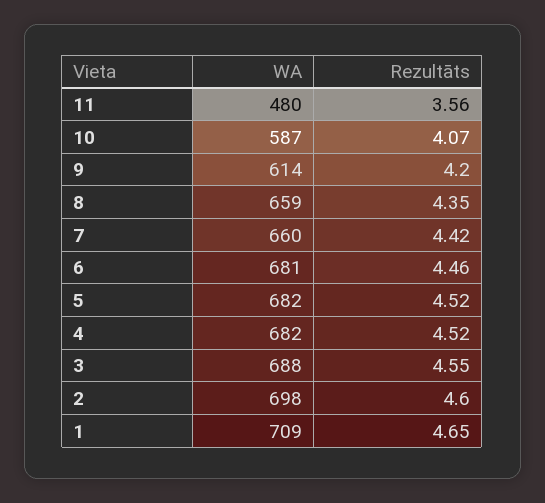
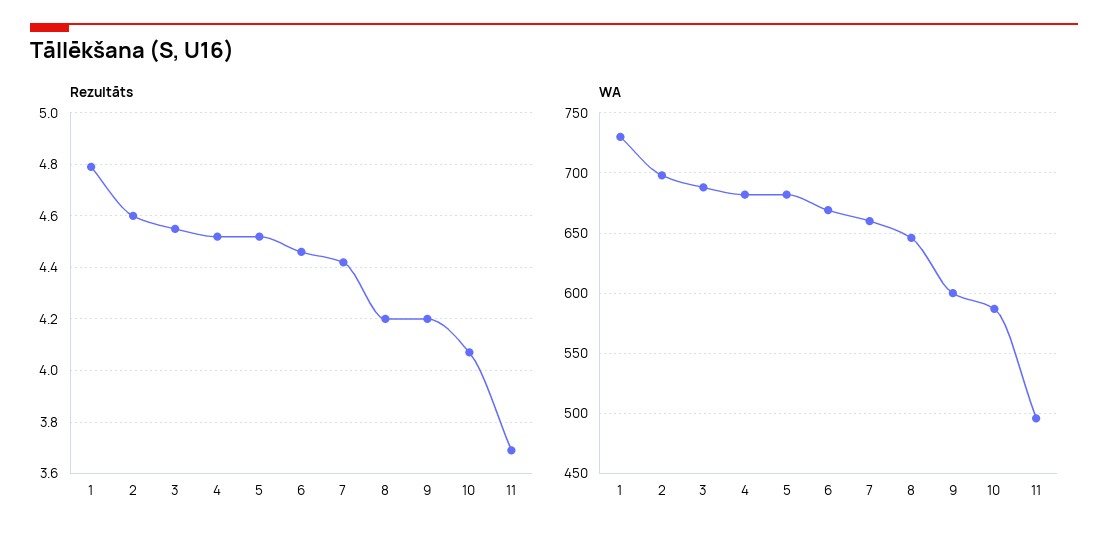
  {
    "WA": {
-     "11": 480,
+     "11": 495,
      "10": 587,
-     "9": 614,
+     "9": 600,
-     "8": 659,
+     "8": 645,
      "7": 660,
-     "6": 681,
+     "6": 670,
      "5": 682,
      "4": 682,
      "3": 688,
      "2": 698,
-     "1": 709
+     "1": 730
    },
    "Rezultāts": {
-     "11": 3.56,
+     "11": 3.7,
      "10": 4.07,
      "9": 4.2,
-     "8": 4.35,
+     "8": 4.2,
      "7": 4.42,
      "6": 4.46,
      "5": 4.52,
      "4": 4.52,
      "3": 4.55,
      "2": 4.6,
-     "1": 4.65
+     "1": 4.8
    }
  }

